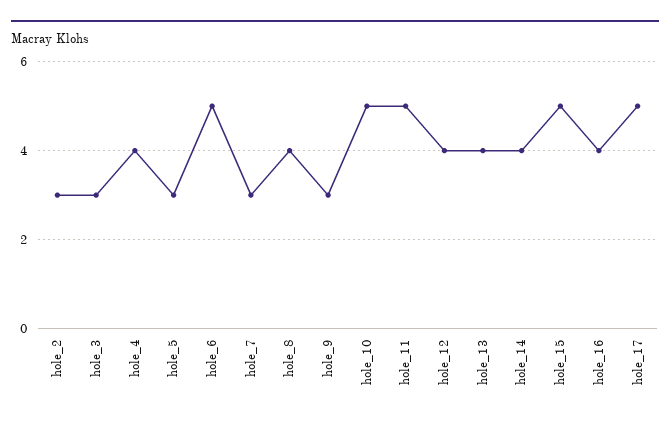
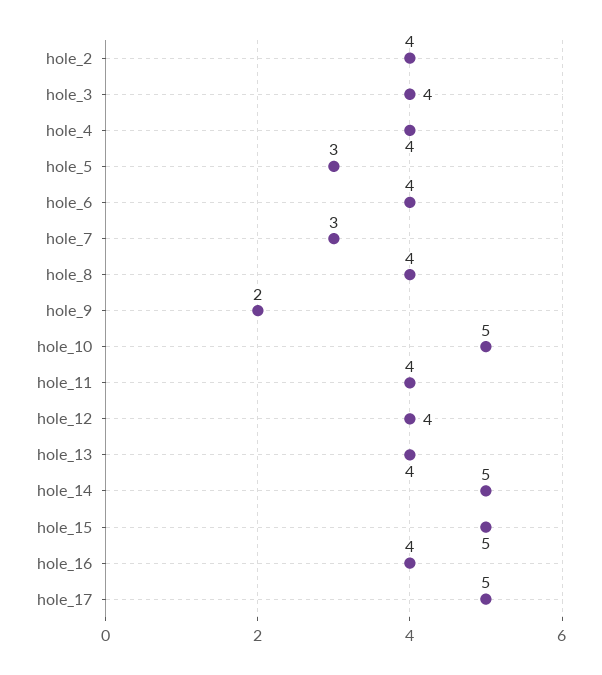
  {
-   "hole_2": 3,
+   "hole_2": 4,
-   "hole_3": 3,
+   "hole_3": 4,
    "hole_4": 4,
    "hole_5": 3,
-   "hole_6": 5,
+   "hole_6": 4,
    "hole_7": 3,
    "hole_8": 4,
-   "hole_9": 3,
+   "hole_9": 2,
    "hole_10": 5,
-   "hole_11": 5,
+   "hole_11": 4,
    "hole_12": 4,
    "hole_13": 4,
-   "hole_14": 4,
+   "hole_14": 5,
    "hole_15": 5,
    "hole_16": 4,
    "hole_17": 5
  }

